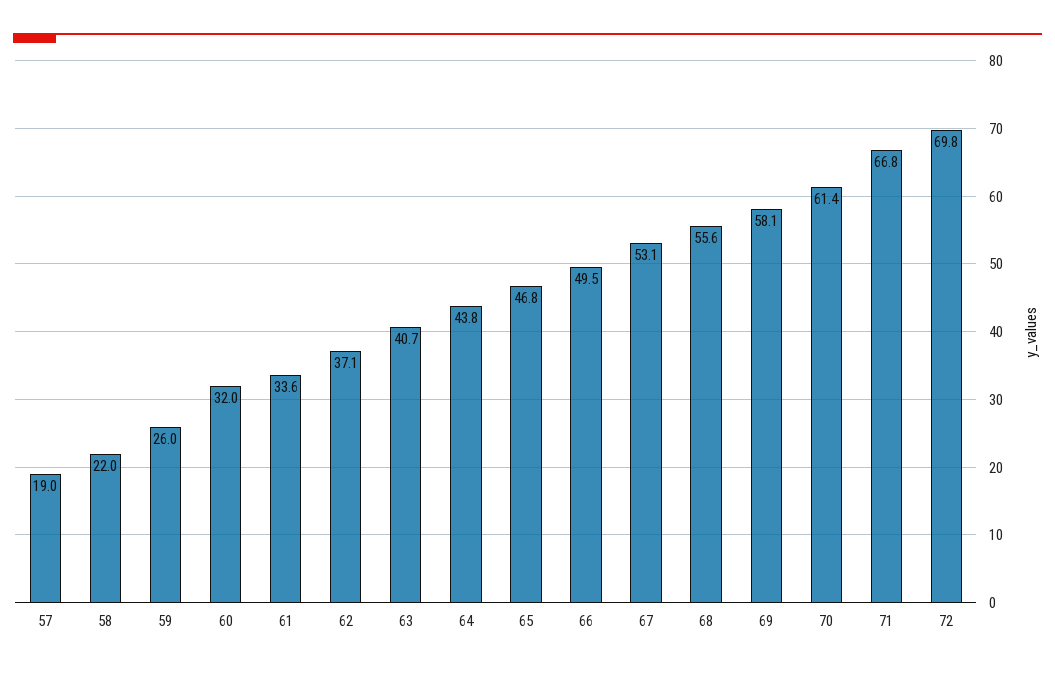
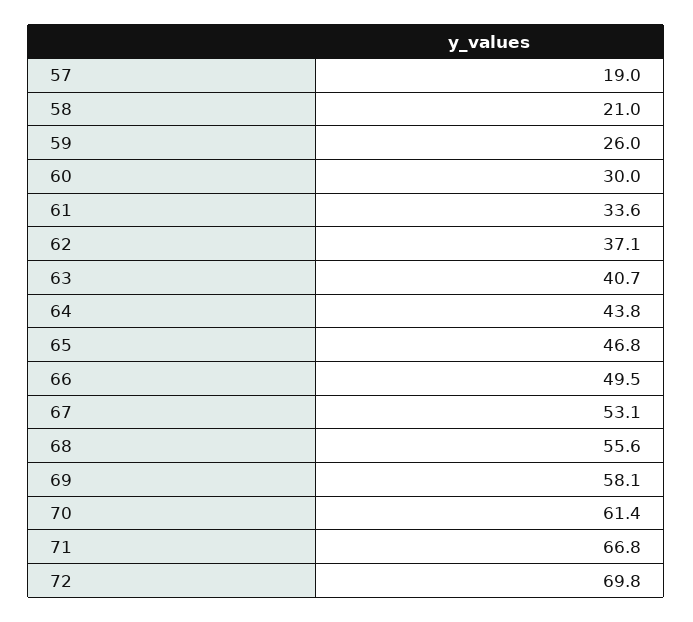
  {
    "57": 19,
-   "58": 22,
+   "58": 21,
    "59": 26,
-   "60": 32,
+   "60": 30,
    "61": 33.6,
    "62": 37.1,
    "63": 40.7,
    "64": 43.8,
    "65": 46.8,
    "66": 49.5,
    "67": 53.1,
    "68": 55.6,
    "69": 58.1,
    "70": 61.4,
    "71": 66.8,
    "72": 69.8
  }

